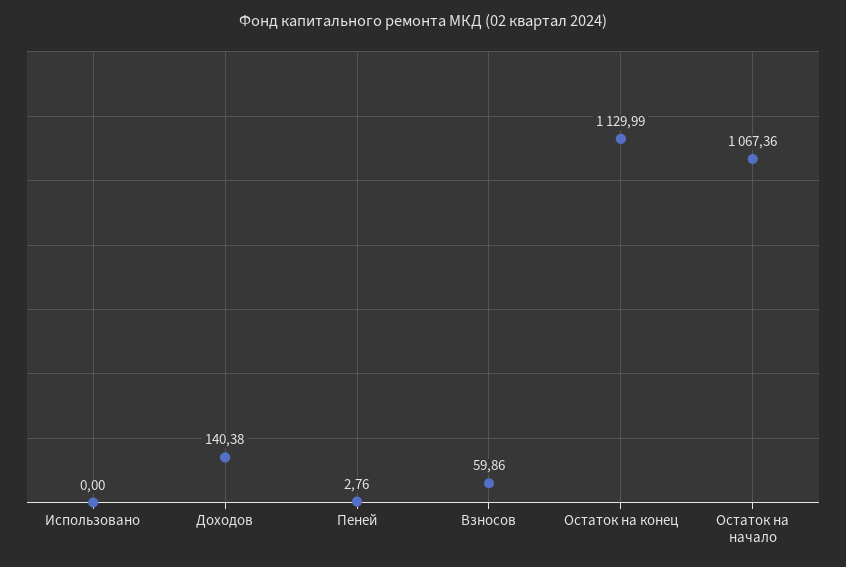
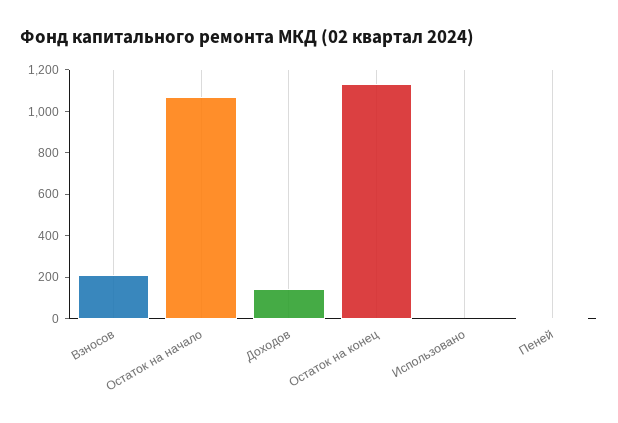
  {
    "Использовано": 0,
    "Доходов": 140.38,
    "Пеней": 2.76,
-   "Взносов": 59.86,
+   "Взносов": 200,
    "Остаток на конец": 1129.99,
    "Остаток на начало": 1067.36
  }

